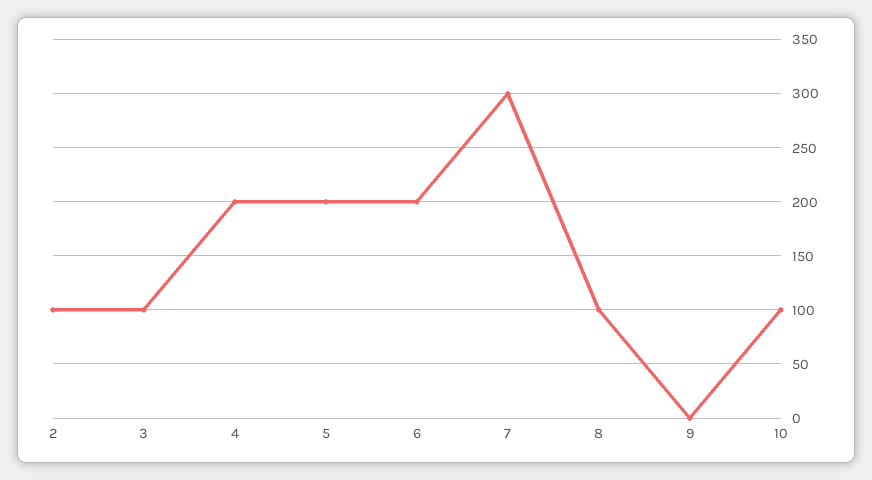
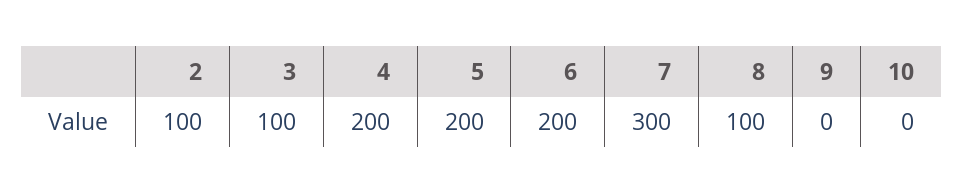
  {
    "2": 100,
    "3": 100,
    "4": 200,
    "5": 200,
    "6": 200,
    "7": 300,
    "8": 100,
    "9": 0,
-   "10": 100
+   "10": 0
  }

